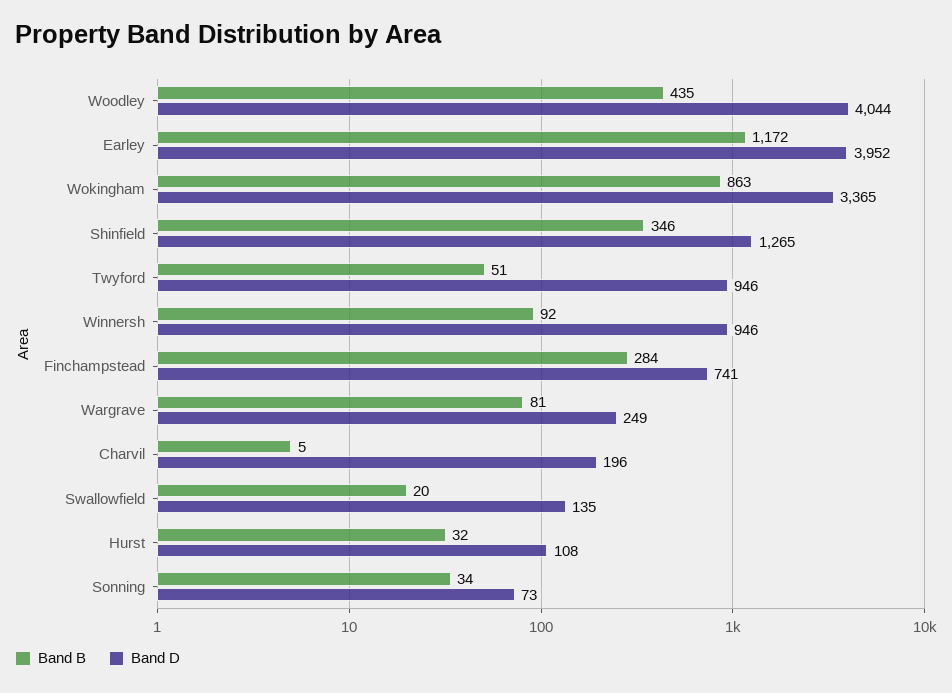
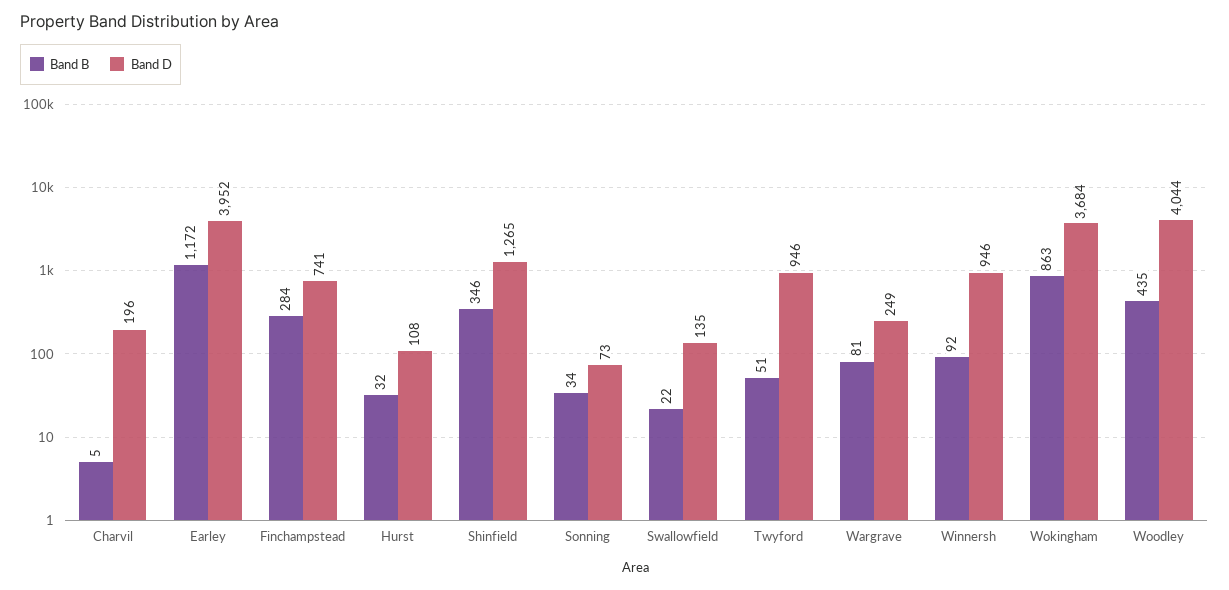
  {
    "Band B": {
      "Woodley": 435,
      "Earley": 1172,
      "Wokingham": 863,
      "Shinfield": 346,
      "Twyford": 51,
      "Winnersh": 92,
      "Finchampstead": 284,
      "Wargrave": 81,
      "Charvil": 5,
-     "Swallowfield": 20,
+     "Swallowfield": 22,
      "Hurst": 32,
      "Sonning": 34
    },
    "Band D": {
      "Woodley": 4044,
      "Earley": 3952,
-     "Wokingham": 3365,
+     "Wokingham": 3684,
      "Shinfield": 1265,
      "Twyford": 946,
      "Winnersh": 946,
      "Finchampstead": 741,
      "Wargrave": 249,
      "Charvil": 196,
      "Swallowfield": 135,
      "Hurst": 108,
      "Sonning": 73
    }
  }

